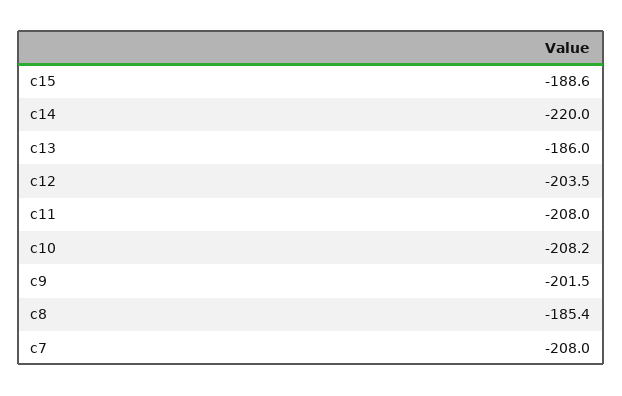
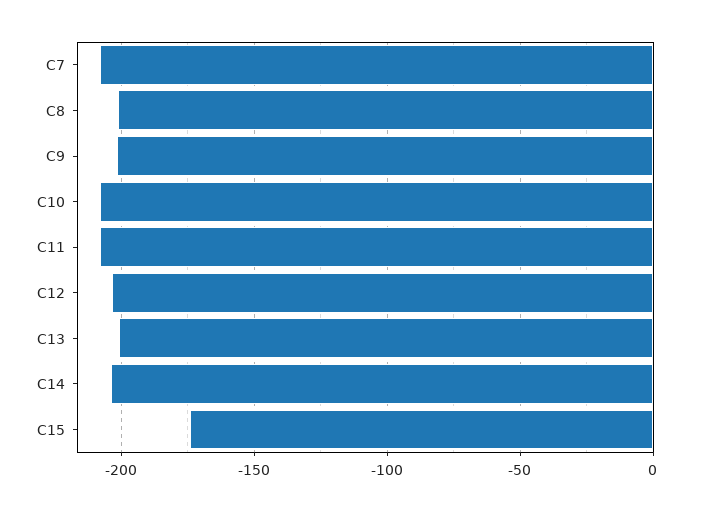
  {
-   "c15": -188.6,
+   "c15": -175,
-   "c14": -220,
+   "c14": -205,
-   "c13": -186,
+   "c13": -200,
    "c12": -203.5,
    "c11": -208,
    "c10": -208.2,
    "c9": -201.5,
-   "c8": -185.4,
+   "c8": -200,
    "c7": -208
  }

